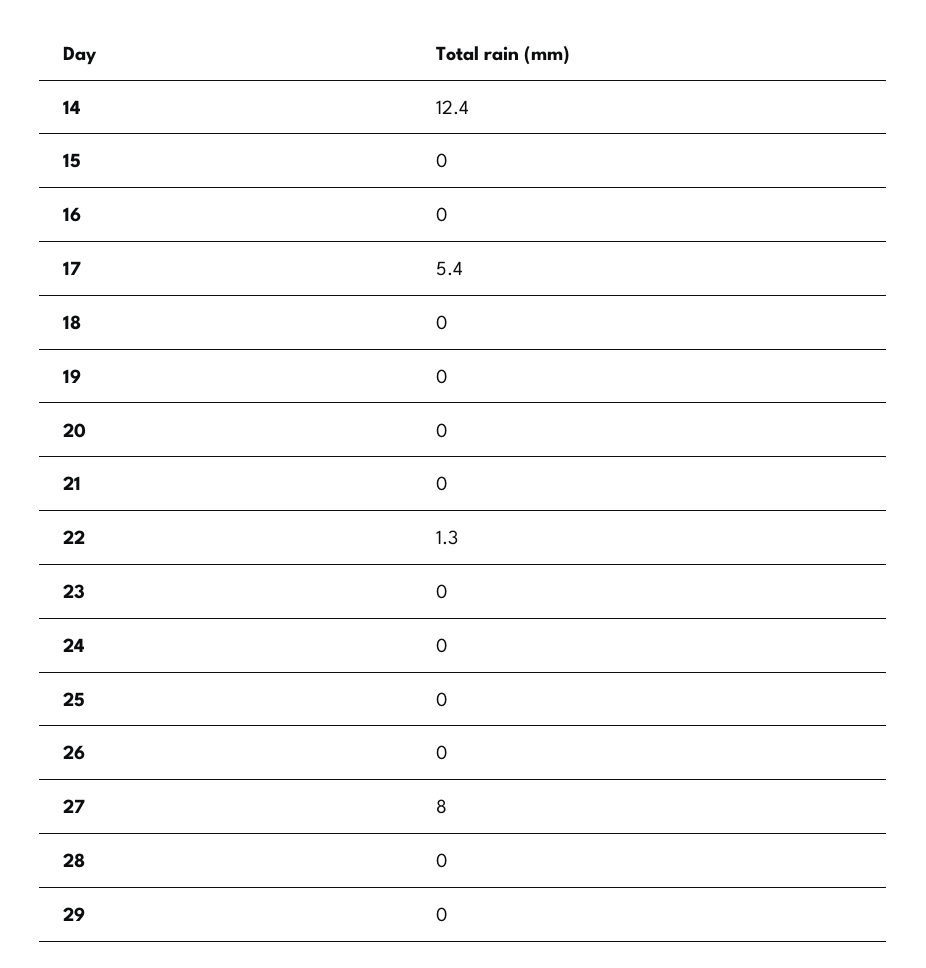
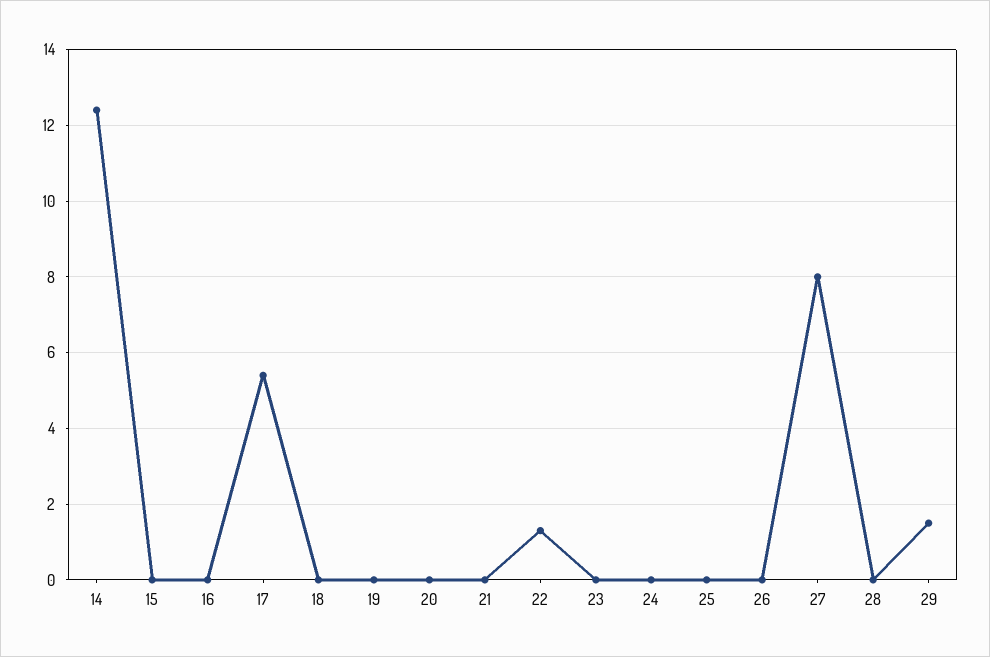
  {
    "14": 12.4,
    "15": 0,
    "16": 0,
    "17": 5.4,
    "18": 0,
    "19": 0,
    "20": 0,
    "21": 0,
    "22": 1.3,
    "23": 0,
    "24": 0,
    "25": 0,
    "26": 0,
    "27": 8,
    "28": 0,
-   "29": 0
+   "29": 1.5
  }

